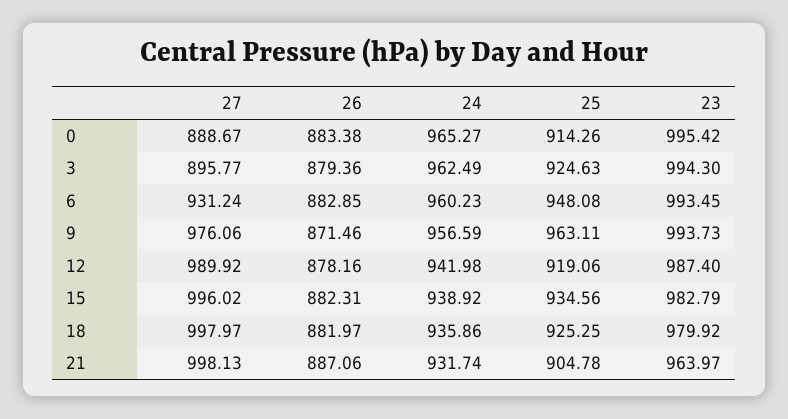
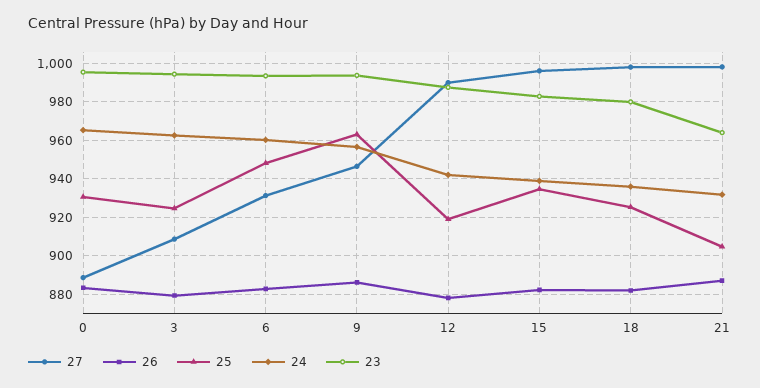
  {
    "27": {
      "0": 888.67,
-     "3": 895.77,
+     "3": 910,
      "6": 931.24,
-     "9": 976.06,
+     "9": 945,
      "12": 989.92,
      "15": 996.02,
      "18": 997.97,
      "21": 998.13
    },
    "26": {
      "0": 883.38,
      "3": 879.36,
      "6": 882.85,
-     "9": 871.46,
+     "9": 885,
      "12": 878.16,
      "15": 882.31,
      "18": 881.97,
      "21": 887.06
    },
    "24": {
      "0": 965.27,
      "3": 962.49,
      "6": 960.23,
      "9": 956.59,
      "12": 941.98,
      "15": 938.92,
      "18": 935.86,
      "21": 931.74
    },
    "25": {
-     "0": 914.26,
+     "0": 930,
      "3": 924.63,
      "6": 948.08,
      "9": 963.11,
      "12": 919.06,
      "15": 934.56,
      "18": 925.25,
      "21": 904.78
    },
    "23": {
      "0": 995.42,
      "3": 994.3,
      "6": 993.45,
      "9": 993.73,
      "12": 987.4,
      "15": 982.79,
      "18": 979.92,
      "21": 963.97
    }
  }

